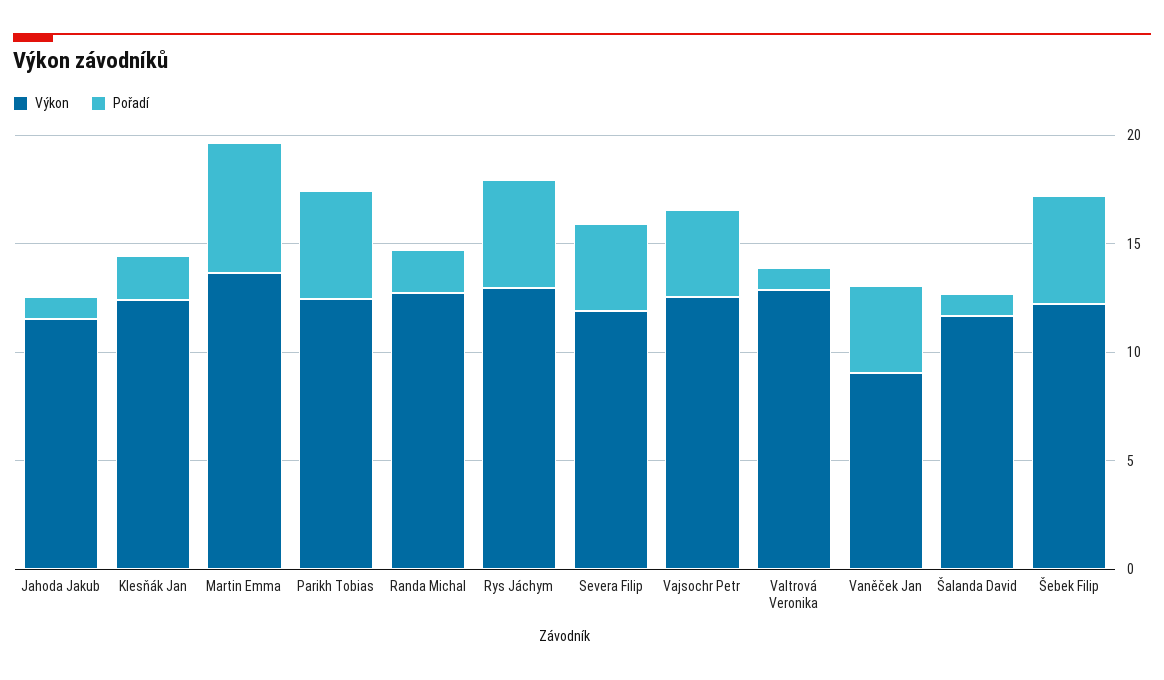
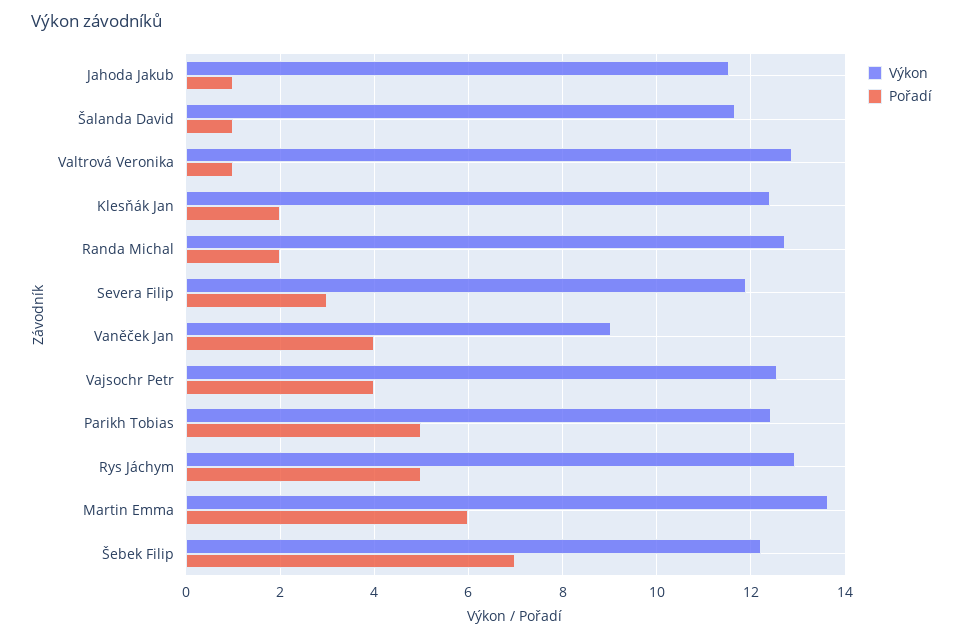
  {
    "Výkon": {
      "Jahoda Jakub": 11.6,
      "Klesňák Jan": 12.4,
      "Martin Emma": 13.6,
      "Parikh Tobias": 12.4,
      "Randa Michal": 12.8,
      "Rys Jáchym": 13,
      "Severa Filip": 11.8,
      "Vajsochr Petr": 12.6,
      "Valtrová Veronika": 12.8,
      "Vaněček Jan": 9,
      "Šalanda David": 11.6,
      "Šebek Filip": 12.2
    },
    "Pořadí": {
      "Jahoda Jakub": 1,
      "Klesňák Jan": 2,
      "Martin Emma": 6,
      "Parikh Tobias": 5,
      "Randa Michal": 2,
      "Rys Jáchym": 5,
-     "Severa Filip": 4,
+     "Severa Filip": 3,
      "Vajsochr Petr": 4,
      "Valtrová Veronika": 1,
      "Vaněček Jan": 4,
      "Šalanda David": 1,
-     "Šebek Filip": 5
+     "Šebek Filip": 7
    }
  }

